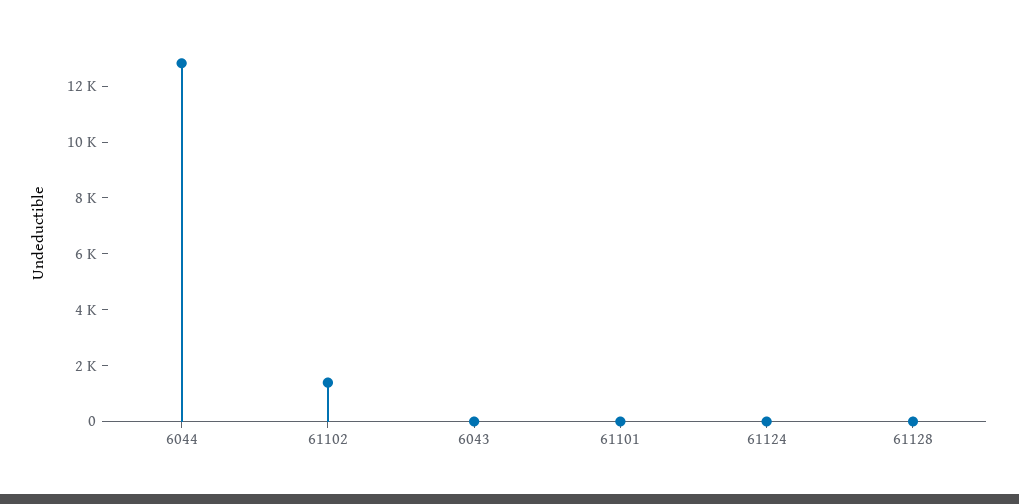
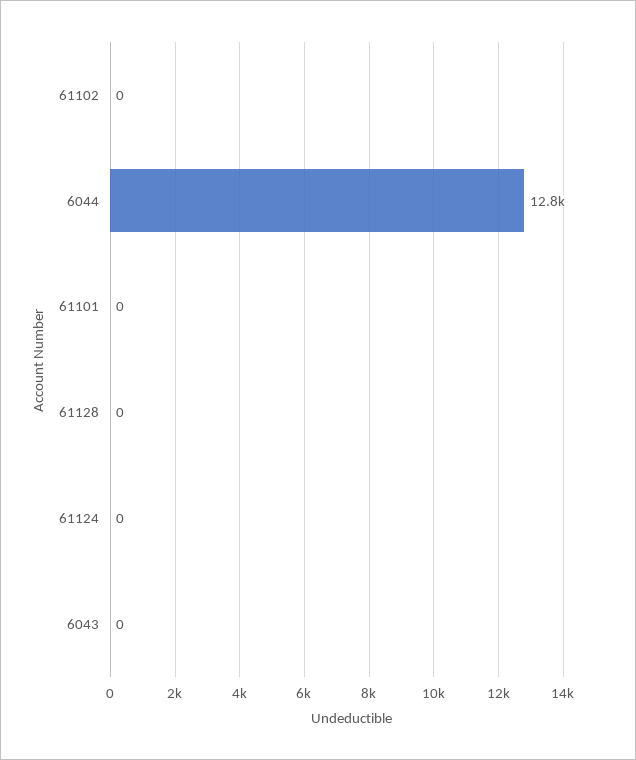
  {
    "6044": 12800,
-   "61102": 1500,
+   "61102": 0,
    "6043": 0,
    "61101": 0,
    "61124": 0,
    "61128": 0
  }

